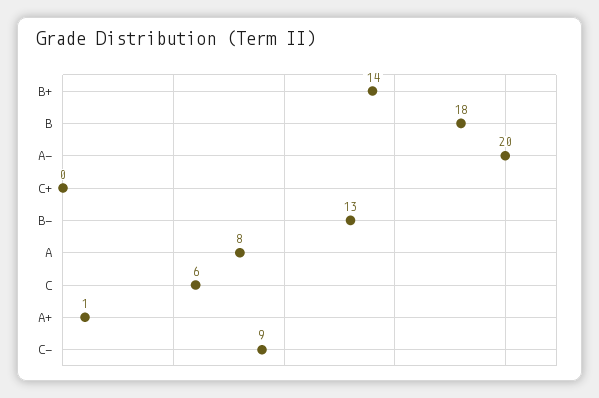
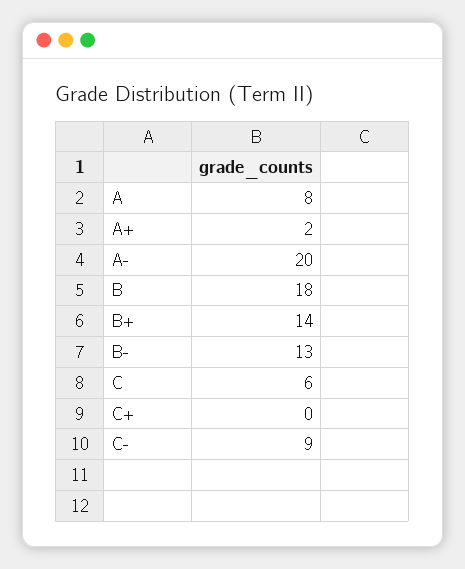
  {
    "B+": 14,
    "B": 18,
    "A-": 20,
    "C+": 0,
    "B-": 13,
    "A": 8,
    "C": 6,
-   "A+": 1,
+   "A+": 2,
    "C-": 9
  }

